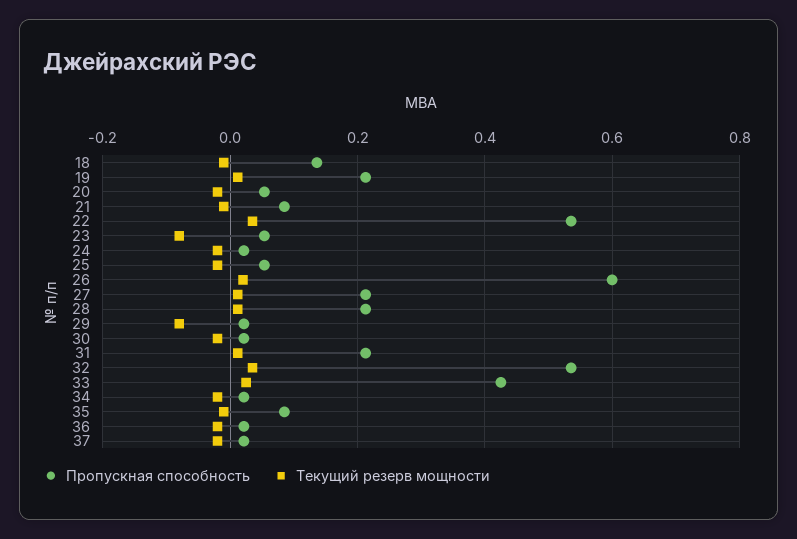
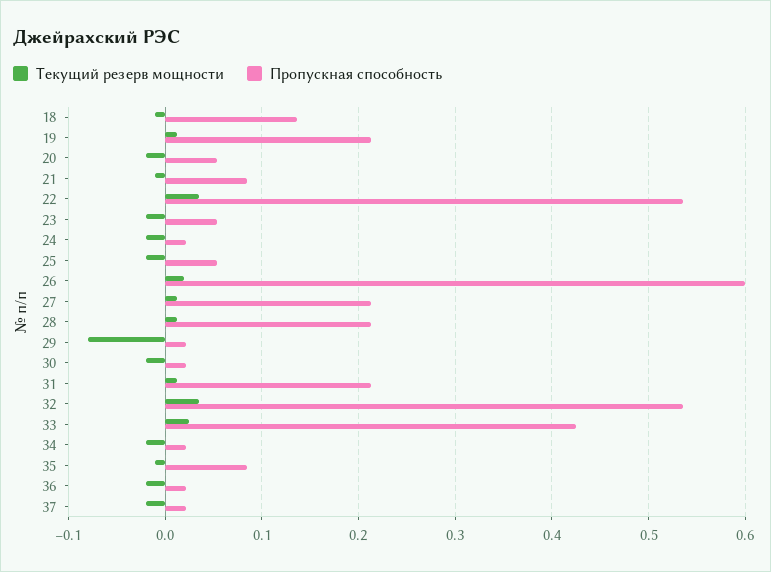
  {
    "Пропускная способность": {
      "18": 0.14,
      "19": 0.21,
      "20": 0.05,
      "21": 0.09,
      "22": 0.54,
      "23": 0.05,
      "24": 0.02,
      "25": 0.05,
      "26": 0.6,
      "27": 0.21,
      "28": 0.21,
      "29": 0.02,
      "30": 0.02,
      "31": 0.21,
      "32": 0.54,
      "33": 0.43,
      "34": 0.02,
      "35": 0.09,
      "36": 0.02,
      "37": 0.02
    },
    "Текущий резерв мощности": {
      "18": -0.01,
      "19": 0.01,
      "20": -0.02,
      "21": -0.01,
      "22": 0.04,
-     "23": -0.08,
+     "23": -0.02,
      "24": -0.02,
      "25": -0.02,
      "26": 0.02,
      "27": 0.01,
      "28": 0.01,
      "29": -0.08,
      "30": -0.02,
      "31": 0.01,
      "32": 0.04,
      "33": 0.03,
      "34": -0.02,
      "35": -0.01,
      "36": -0.02,
      "37": -0.02
    }
  }

